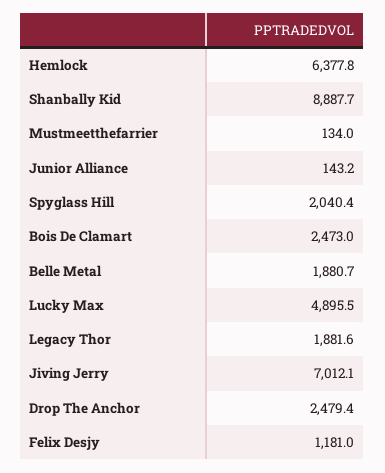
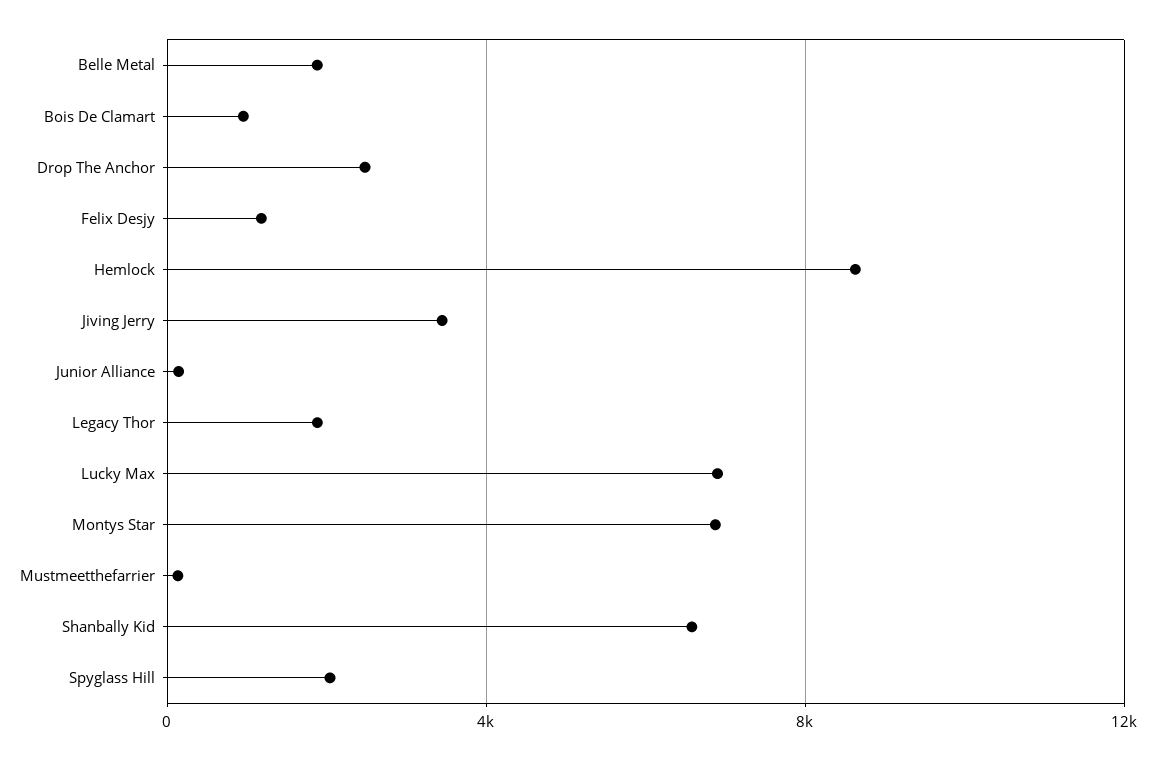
  {
-   "Hemlock": 6377.8,
+   "Hemlock": 8500,
-   "Shanbally Kid": 8887.7,
+   "Shanbally Kid": 6500,
    "Mustmeetthefarrier": 134,
    "Junior Alliance": 143.2,
    "Spyglass Hill": 2040.4,
-   "Bois De Clamart": 2473,
+   "Bois De Clamart": 1000,
    "Belle Metal": 1880.7,
-   "Lucky Max": 4895.5,
+   "Lucky Max": 7000,
    "Legacy Thor": 1881.6,
-   "Jiving Jerry": 7012.1,
+   "Jiving Jerry": 3500,
    "Drop The Anchor": 2479.4,
-   "Felix Desjy": 1181
+   "Felix Desjy": 1181,
+   "Montys Star": 7000
  }

